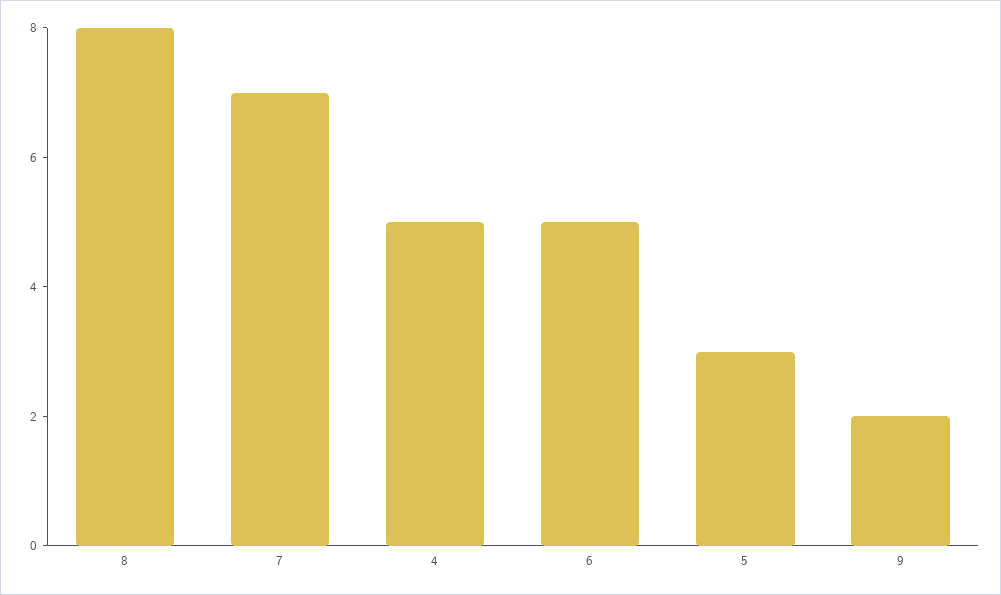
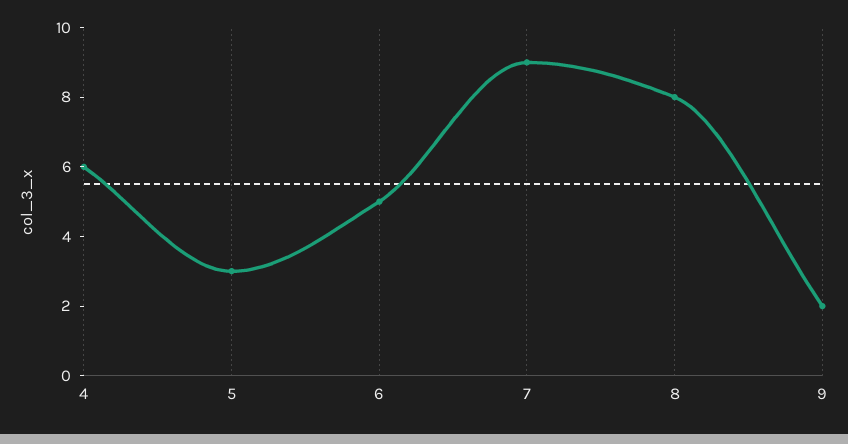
  {
    "8": 8,
-   "7": 7,
+   "7": 9,
-   "4": 5,
+   "4": 6,
    "6": 5,
    "5": 3,
    "9": 2
  }

